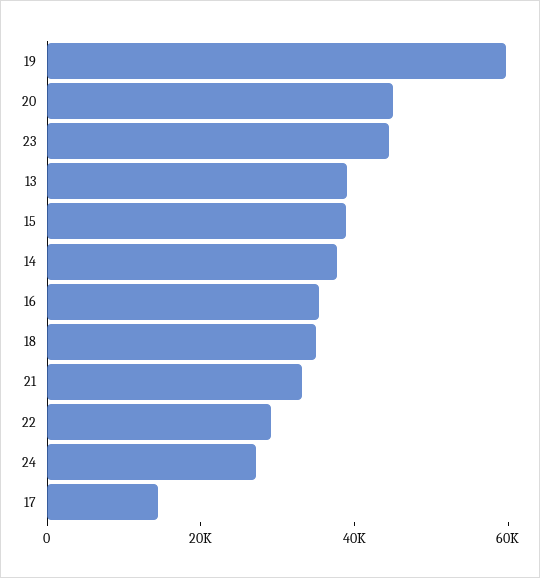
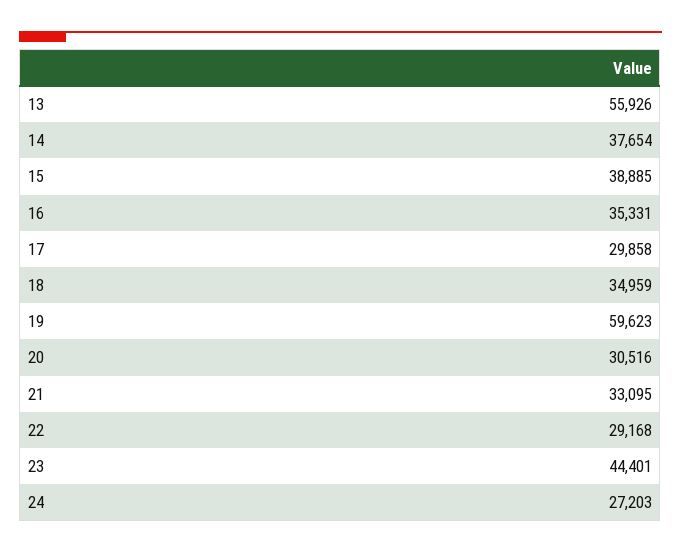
  {
    "19": 59623,
-   "20": 45000,
+   "20": 30516,
    "23": 44401,
-   "13": 40000,
+   "13": 55926,
    "15": 38885,
    "14": 37654,
    "16": 35331,
    "18": 34959,
    "21": 33095,
    "22": 29168,
    "24": 27203,
-   "17": 15000
+   "17": 29858
  }

